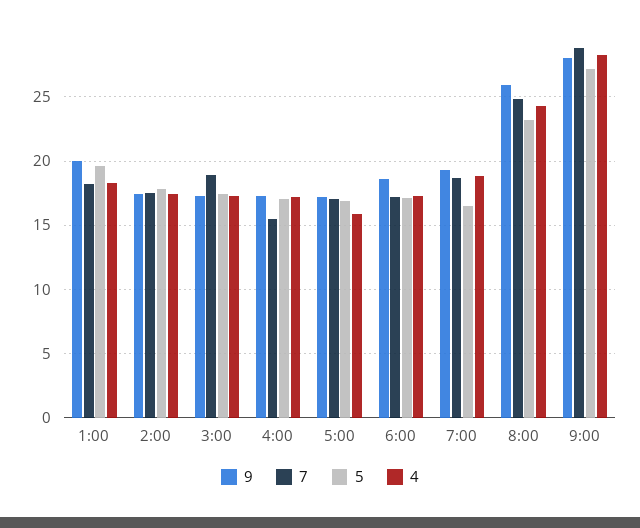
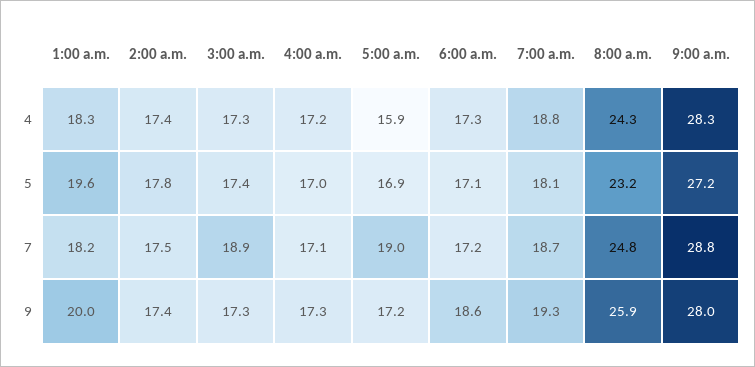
  {
    "9": {
      "1:00": 20,
      "2:00": 17.4,
      "3:00": 17.3,
      "4:00": 17.3,
      "5:00": 17.2,
      "6:00": 18.6,
      "7:00": 19.3,
      "8:00": 25.9,
      "9:00": 28
    },
    "7": {
      "1:00": 18.2,
      "2:00": 17.5,
      "3:00": 18.9,
-     "4:00": 15.5,
+     "4:00": 17.1,
-     "5:00": 17,
+     "5:00": 19,
      "6:00": 17.2,
      "7:00": 18.7,
      "8:00": 24.8,
      "9:00": 28.8
    },
    "5": {
      "1:00": 19.6,
      "2:00": 17.8,
      "3:00": 17.4,
      "4:00": 17,
      "5:00": 16.9,
      "6:00": 17.1,
-     "7:00": 16.5,
+     "7:00": 18.1,
      "8:00": 23.2,
      "9:00": 27.2
    },
    "4": {
      "1:00": 18.3,
      "2:00": 17.4,
      "3:00": 17.3,
      "4:00": 17.2,
      "5:00": 15.9,
      "6:00": 17.3,
      "7:00": 18.8,
      "8:00": 24.3,
      "9:00": 28.3
    }
  }

